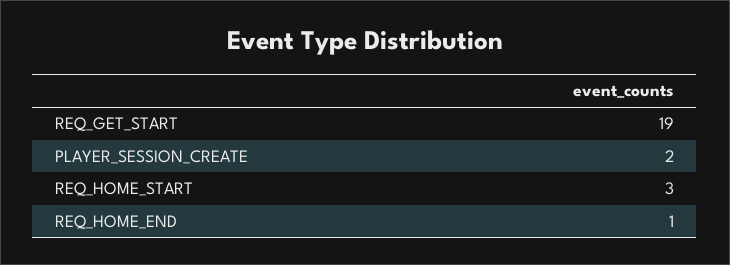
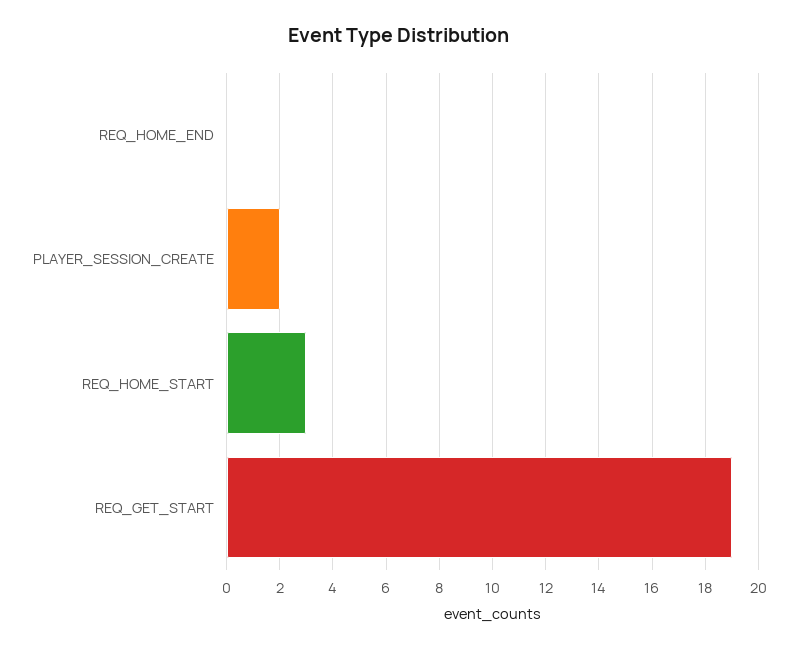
  {
    "REQ_GET_START": 19,
    "PLAYER_SESSION_CREATE": 2,
    "REQ_HOME_START": 3,
-   "REQ_HOME_END": 1
+   "REQ_HOME_END": 0
  }

